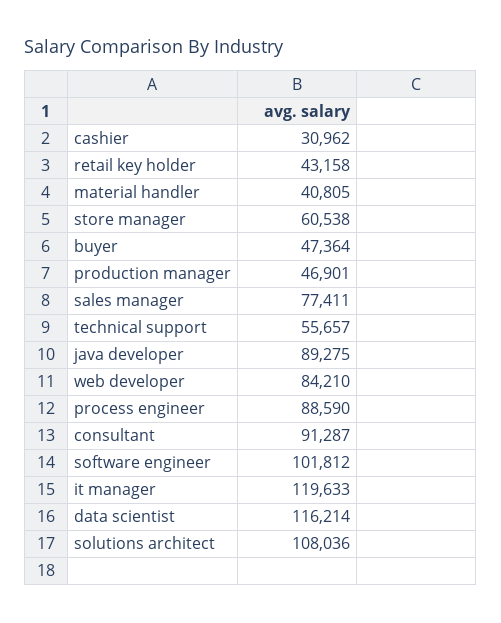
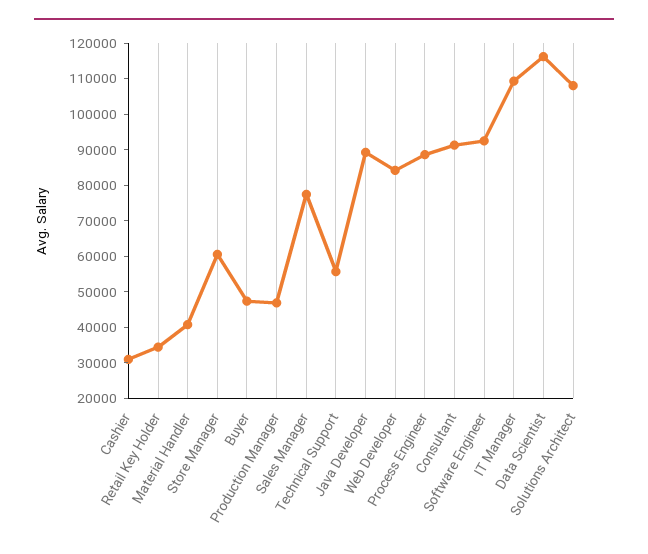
  {
    "cashier": 30962,
-   "retail key holder": 43158,
+   "retail key holder": 35000,
    "material handler": 40805,
    "store manager": 60538,
    "buyer": 47364,
    "production manager": 46901,
    "sales manager": 77411,
    "technical support": 55657,
    "java developer": 89275,
    "web developer": 84210,
    "process engineer": 88590,
    "consultant": 91287,
-   "software engineer": 101812,
+   "software engineer": 92500,
-   "it manager": 119633,
+   "it manager": 110000,
    "data scientist": 116214,
    "solutions architect": 108036
  }

